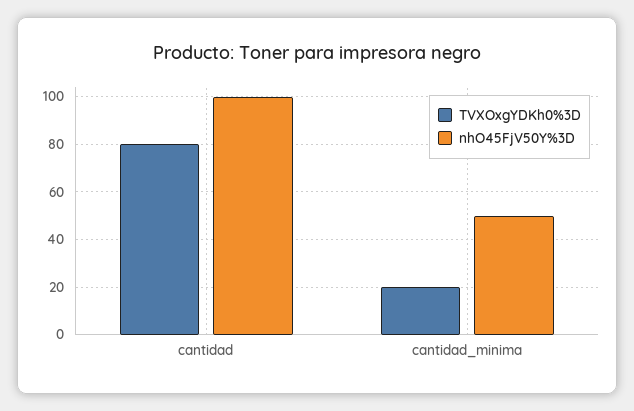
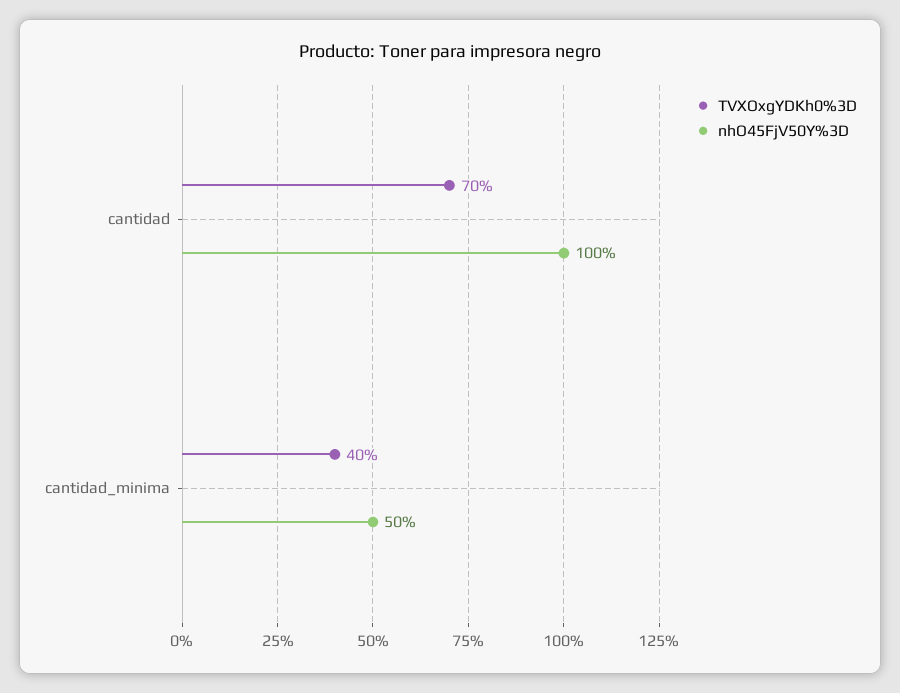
  {
    "TVXOxgYDKh0%3D": {
-     "cantidad": 80,
+     "cantidad": 70,
-     "cantidad_minima": 20
+     "cantidad_minima": 40
    },
    "nhO45FjV50Y%3D": {
      "cantidad": 100,
      "cantidad_minima": 50
    }
  }

